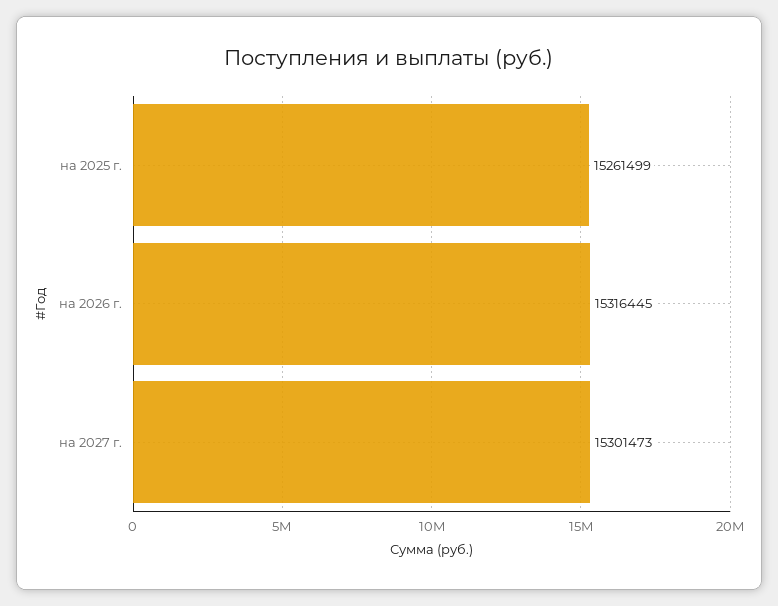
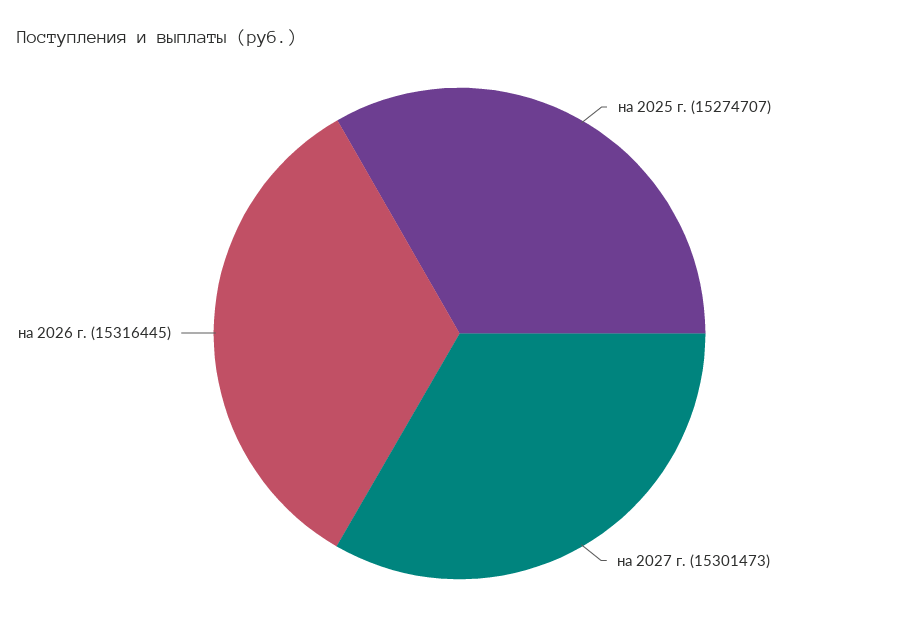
  {
-   "на 2025 г.": 15261499,
+   "на 2025 г.": 15274707,
    "на 2026 г.": 15316445,
    "на 2027 г.": 15301473
  }

